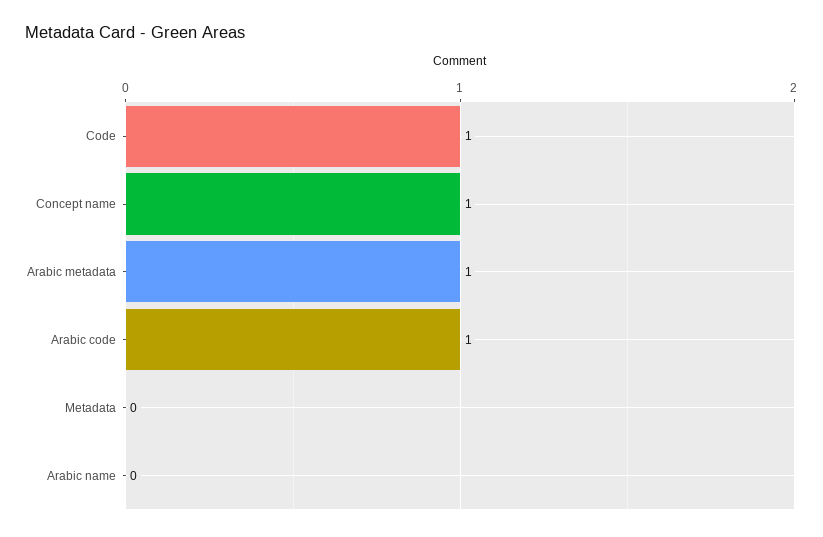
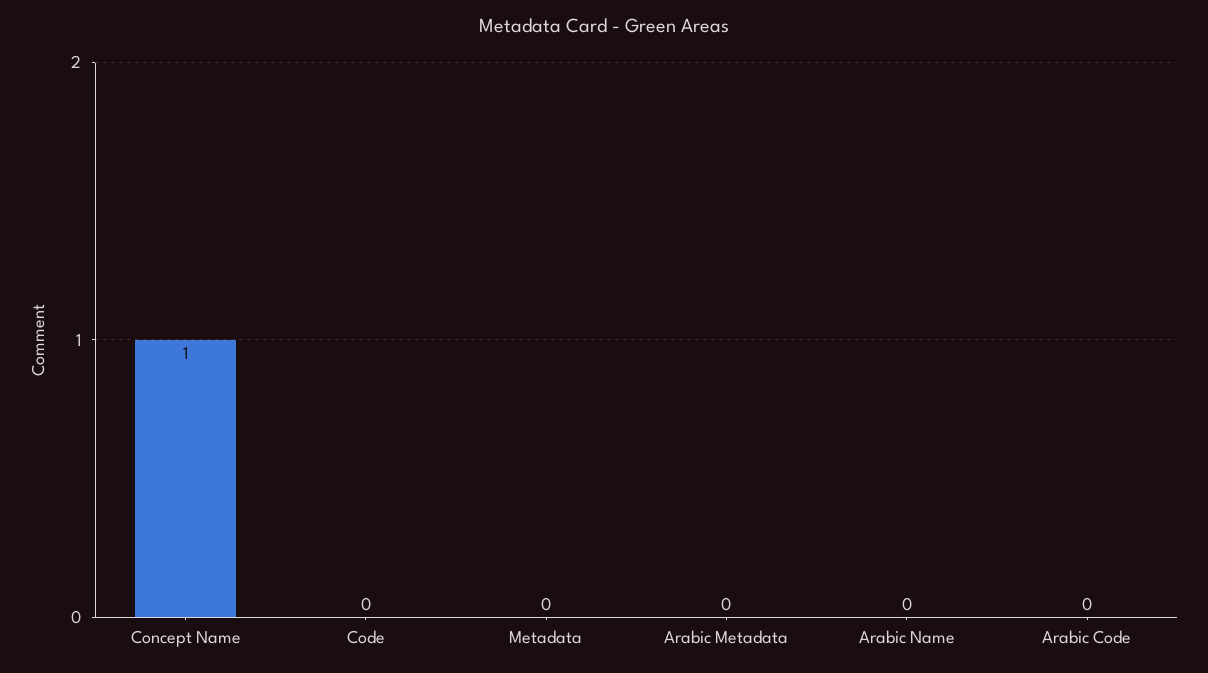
  {
-   "Code": 1,
+   "Code": 0,
    "Concept name": 1,
-   "Arabic metadata": 1,
+   "Arabic metadata": 0,
-   "Arabic code": 1,
+   "Arabic code": 0,
    "Metadata": 0,
    "Arabic name": 0
  }

